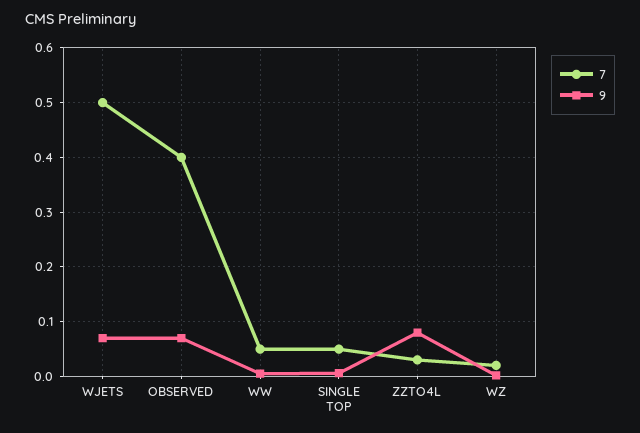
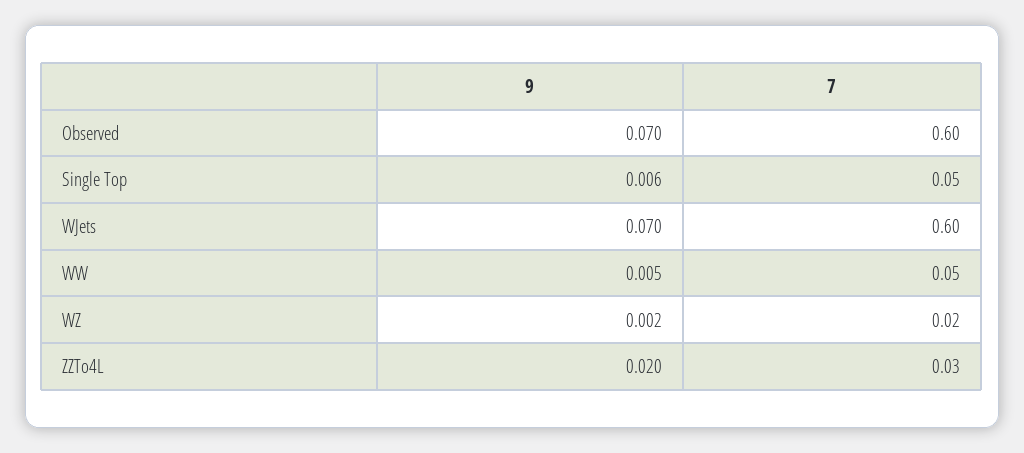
  {
    "7": {
-     "WJETS": 0.5,
+     "WJETS": 0.6,
-     "OBSERVED": 0.4,
+     "OBSERVED": 0.6,
      "WW": 0.05,
      "SINGLE TOP": 0.05,
      "ZZTO4L": 0.03,
      "WZ": 0.02
    },
    "9": {
      "WJETS": 0.07,
      "OBSERVED": 0.07,
      "WW": 0.005,
      "SINGLE TOP": 0.006,
-     "ZZTO4L": 0.08,
+     "ZZTO4L": 0.02,
      "WZ": 0.002
    }
  }

